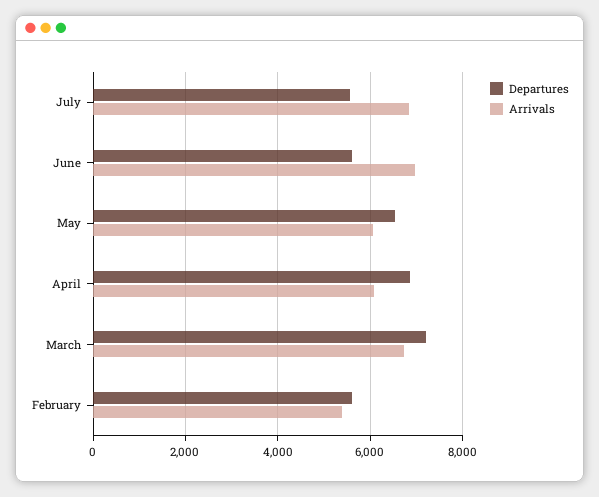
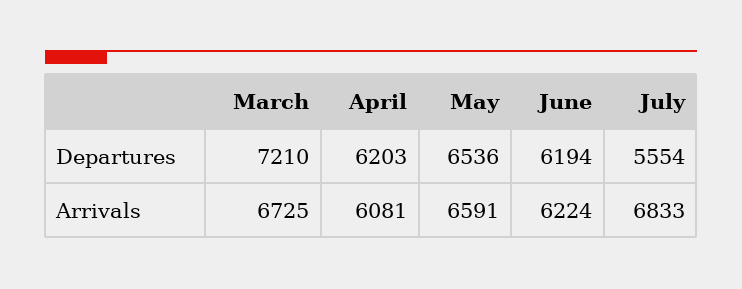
  {
    "Departures": {
      "July": 5554,
-     "June": 5600,
+     "June": 6194,
      "May": 6536,
-     "April": 6800,
+     "April": 6203,
-     "March": 7210,
+     "March": 7210
-     "February": 5600
    },
    "Arrivals": {
      "July": 6833,
-     "June": 7000,
+     "June": 6224,
-     "May": 6000,
+     "May": 6591,
      "April": 6081,
-     "March": 6725,
+     "March": 6725
-     "February": 5400
    }
  }

